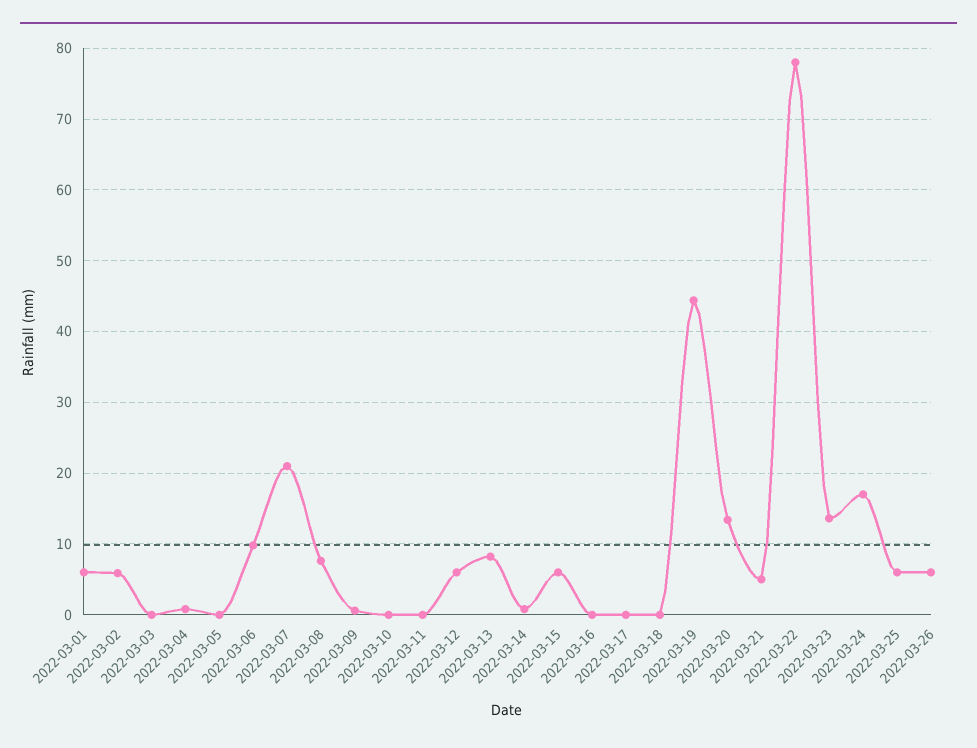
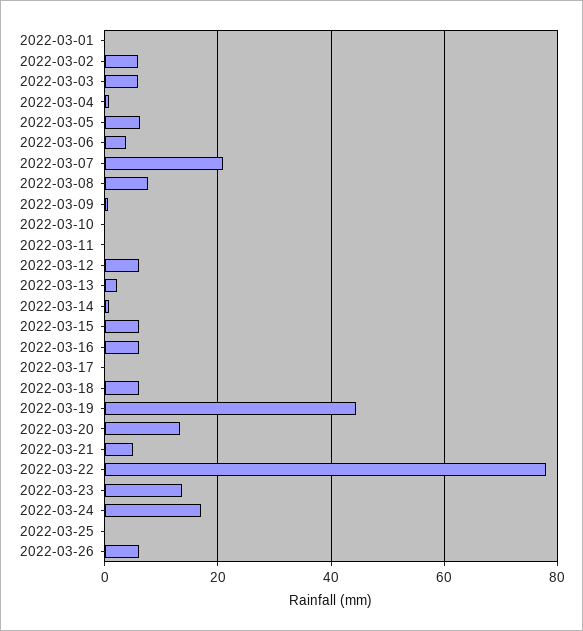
  {
-   "2022-03-01": 6,
+   "2022-03-01": 0,
    "2022-03-02": 6,
-   "2022-03-03": 0,
+   "2022-03-03": 6,
    "2022-03-04": 1,
-   "2022-03-05": 0,
+   "2022-03-05": 6,
-   "2022-03-06": 10,
+   "2022-03-06": 4,
    "2022-03-07": 21,
    "2022-03-08": 8,
    "2022-03-09": 1,
    "2022-03-10": 0,
    "2022-03-11": 0,
    "2022-03-12": 6,
-   "2022-03-13": 8,
+   "2022-03-13": 2,
    "2022-03-14": 1,
    "2022-03-15": 6,
-   "2022-03-16": 0,
+   "2022-03-16": 6,
    "2022-03-17": 0,
-   "2022-03-18": 0,
+   "2022-03-18": 6,
    "2022-03-19": 44,
    "2022-03-20": 13,
    "2022-03-21": 5,
    "2022-03-22": 78,
    "2022-03-23": 14,
    "2022-03-24": 17,
-   "2022-03-25": 6,
+   "2022-03-25": 0,
    "2022-03-26": 6
  }

